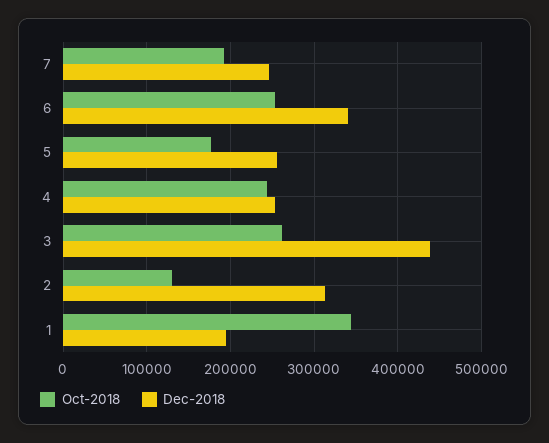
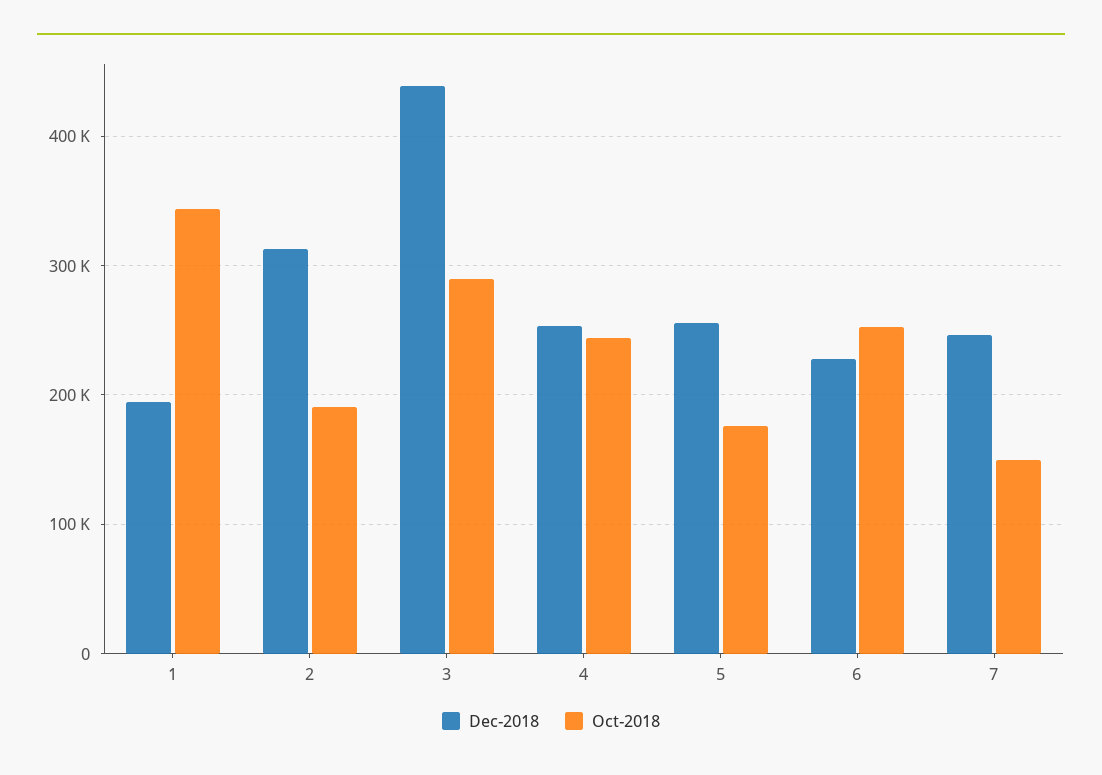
  {
    "Oct-2018": {
-     "7": 190000,
+     "7": 150000,
      "6": 250000,
      "5": 180000,
      "4": 240000,
-     "3": 260000,
+     "3": 290000,
-     "2": 130000,
+     "2": 190000,
      "1": 340000
    },
    "Dec-2018": {
      "7": 250000,
-     "6": 340000,
+     "6": 230000,
      "5": 260000,
      "4": 250000,
      "3": 440000,
      "2": 310000,
      "1": 190000
    }
  }

